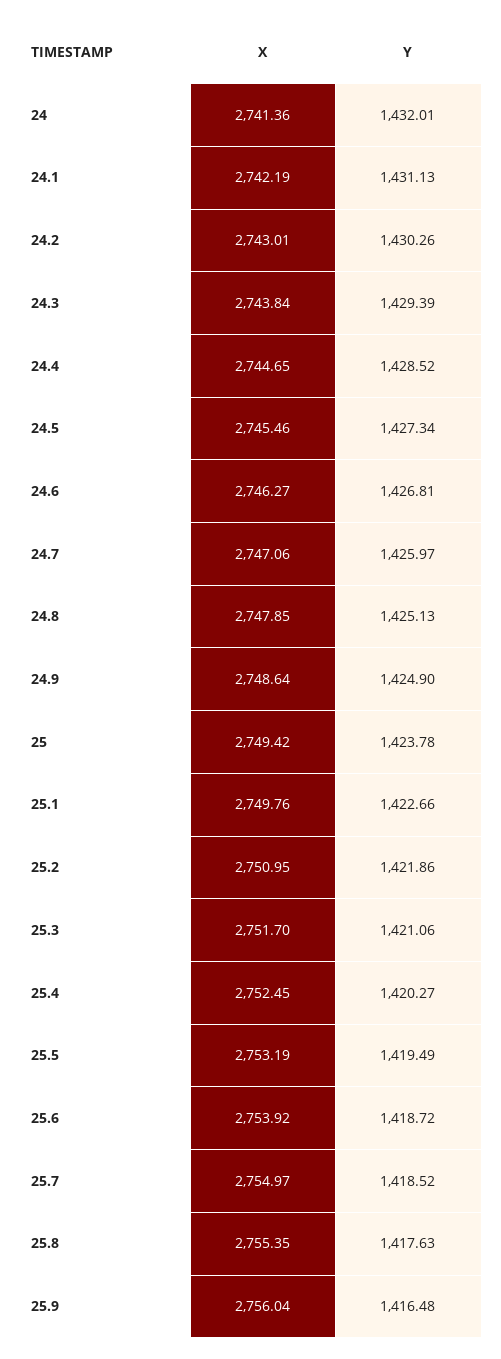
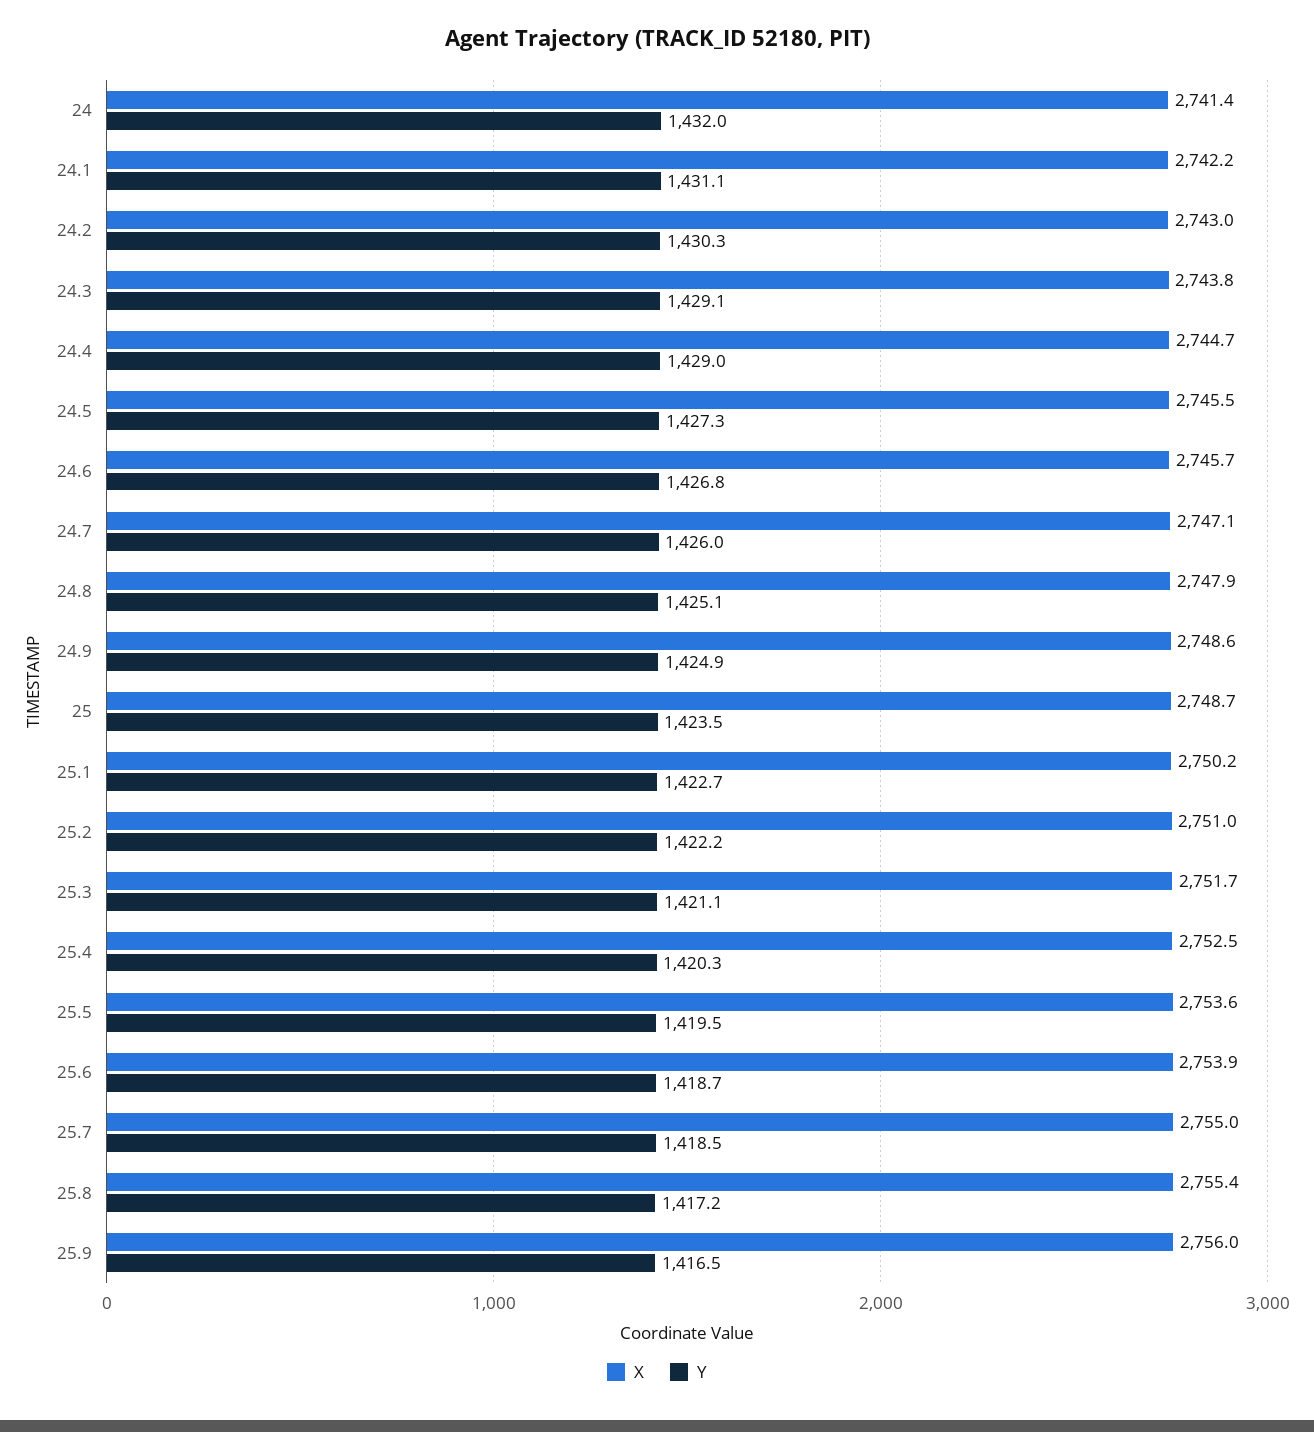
  {
    "X": {
      "24": 2741.36,
      "24.1": 2742.19,
      "24.2": 2743.01,
      "24.3": 2743.84,
      "24.4": 2744.65,
      "24.5": 2745.46,
-     "24.6": 2746.27,
+     "24.6": 2745.7,
      "24.7": 2747.06,
      "24.8": 2747.85,
      "24.9": 2748.64,
-     "25": 2749.42,
+     "25": 2748.7,
-     "25.1": 2749.76,
+     "25.1": 2750.2,
      "25.2": 2750.95,
      "25.3": 2751.7,
      "25.4": 2752.45,
-     "25.5": 2753.19,
+     "25.5": 2753.6,
      "25.6": 2753.92,
      "25.7": 2754.97,
      "25.8": 2755.35,
      "25.9": 2756.04
    },
    "Y": {
      "24": 1432.01,
      "24.1": 1431.13,
      "24.2": 1430.26,
-     "24.3": 1429.39,
+     "24.3": 1429.1,
-     "24.4": 1428.52,
+     "24.4": 1429,
      "24.5": 1427.34,
      "24.6": 1426.81,
      "24.7": 1425.97,
      "24.8": 1425.13,
      "24.9": 1424.9,
-     "25": 1423.78,
+     "25": 1423.5,
      "25.1": 1422.66,
-     "25.2": 1421.86,
+     "25.2": 1422.2,
      "25.3": 1421.06,
      "25.4": 1420.27,
      "25.5": 1419.49,
      "25.6": 1418.72,
      "25.7": 1418.52,
-     "25.8": 1417.63,
+     "25.8": 1417.2,
      "25.9": 1416.48
    }
  }

